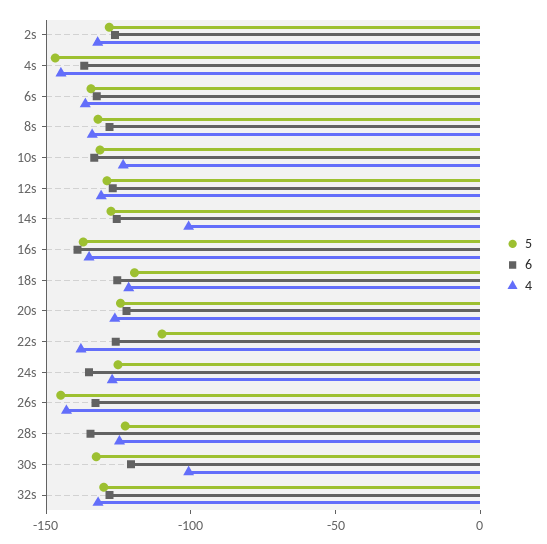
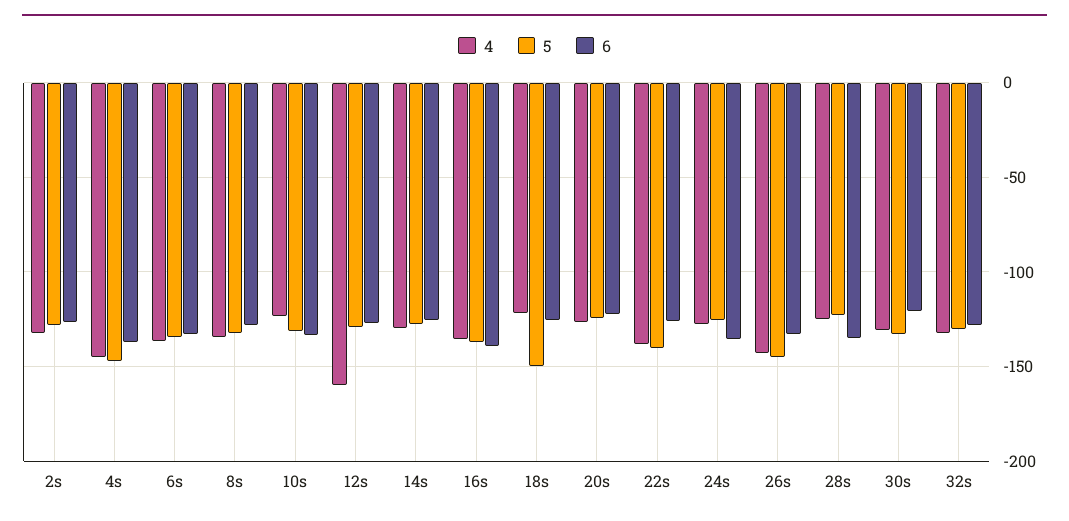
  {
    "5": {
      "2s": -130,
      "4s": -145,
      "6s": -135,
      "8s": -130,
      "10s": -130,
      "12s": -130,
      "14s": -130,
      "16s": -135,
-     "18s": -120,
+     "18s": -150,
      "20s": -125,
-     "22s": -110,
+     "22s": -140,
      "24s": -125,
      "26s": -145,
      "28s": -125,
      "30s": -135,
      "32s": -130
    },
    "6": {
      "2s": -125,
      "4s": -135,
      "6s": -135,
      "8s": -130,
      "10s": -135,
      "12s": -125,
      "14s": -125,
      "16s": -140,
      "18s": -125,
      "20s": -120,
      "22s": -125,
      "24s": -135,
      "26s": -135,
      "28s": -135,
      "30s": -120,
      "32s": -130
    },
    "4": {
      "2s": -130,
      "4s": -145,
      "6s": -135,
      "8s": -135,
      "10s": -125,
-     "12s": -130,
+     "12s": -160,
-     "14s": -100,
+     "14s": -130,
      "16s": -135,
      "18s": -120,
      "20s": -125,
      "22s": -140,
      "24s": -125,
      "26s": -145,
      "28s": -125,
-     "30s": -100,
+     "30s": -130,
      "32s": -130
    }
  }

